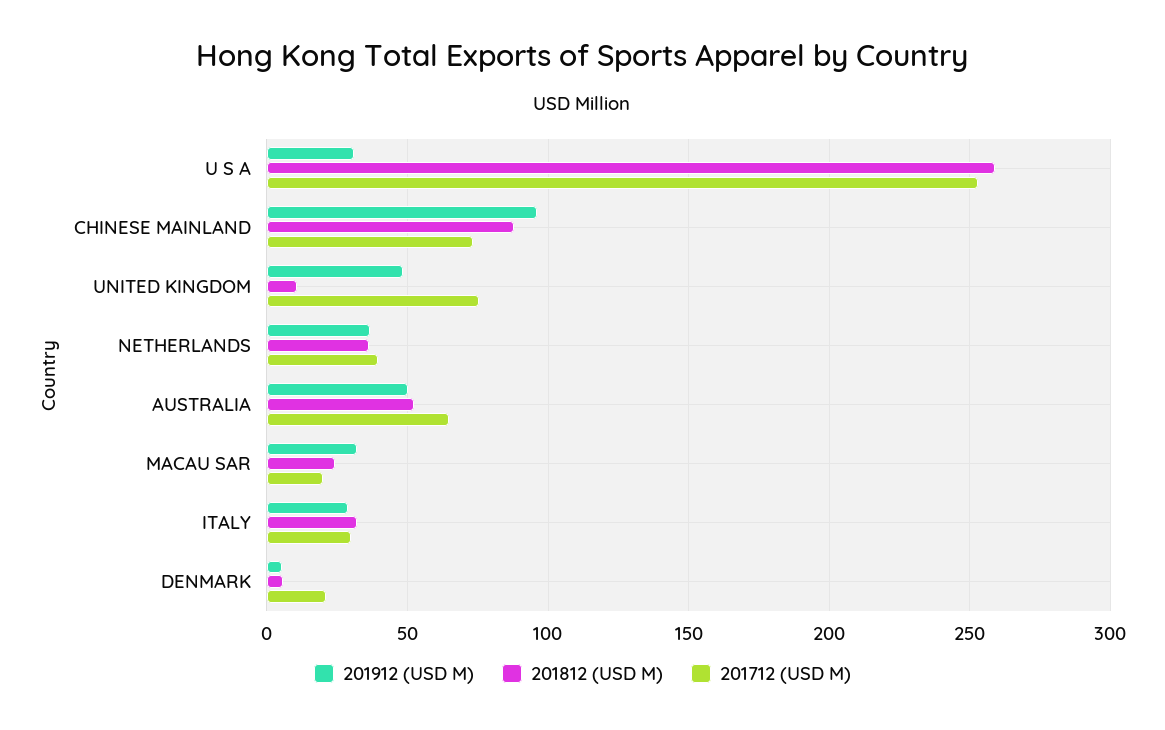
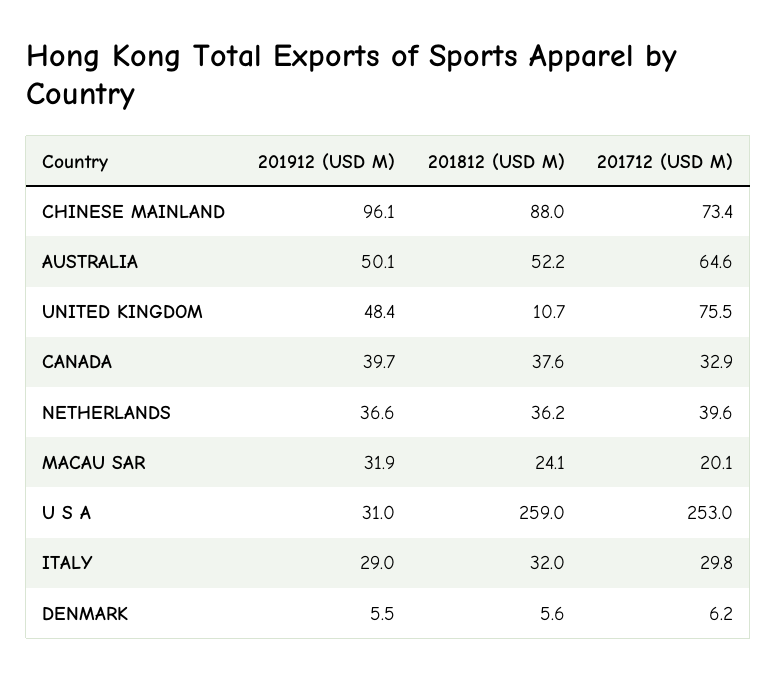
  {
    "201912 (USD M)": {
      "U S A": 31,
      "CHINESE MAINLAND": 96.1,
      "UNITED KINGDOM": 48.4,
      "NETHERLANDS": 36.6,
      "AUSTRALIA": 50.1,
      "MACAU SAR": 31.9,
      "ITALY": 29,
-     "DENMARK": 5.5
+     "DENMARK": 5.5,
+     "CANADA": 39.7
    },
    "201812 (USD M)": {
      "U S A": 259,
      "CHINESE MAINLAND": 88,
      "UNITED KINGDOM": 10.7,
      "NETHERLANDS": 36.2,
      "AUSTRALIA": 52.2,
      "MACAU SAR": 24.1,
      "ITALY": 32,
-     "DENMARK": 5.6
+     "DENMARK": 5.6,
+     "CANADA": 37.6
    },
    "201712 (USD M)": {
      "U S A": 253,
      "CHINESE MAINLAND": 73.4,
      "UNITED KINGDOM": 75.5,
      "NETHERLANDS": 39.6,
      "AUSTRALIA": 64.6,
      "MACAU SAR": 20.1,
      "ITALY": 29.8,
-     "DENMARK": 20
+     "DENMARK": 6.2,
+     "CANADA": 32.9
    }
  }

